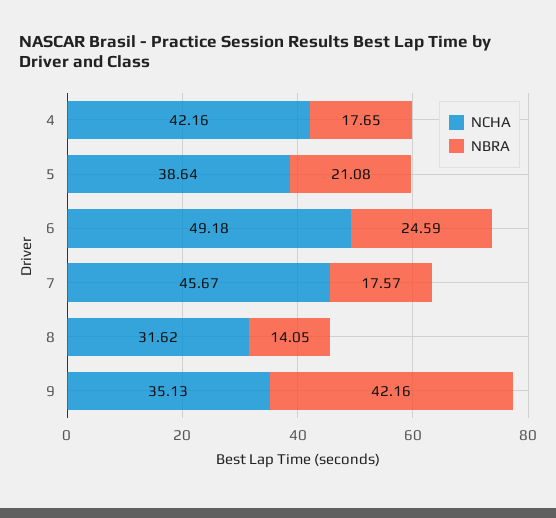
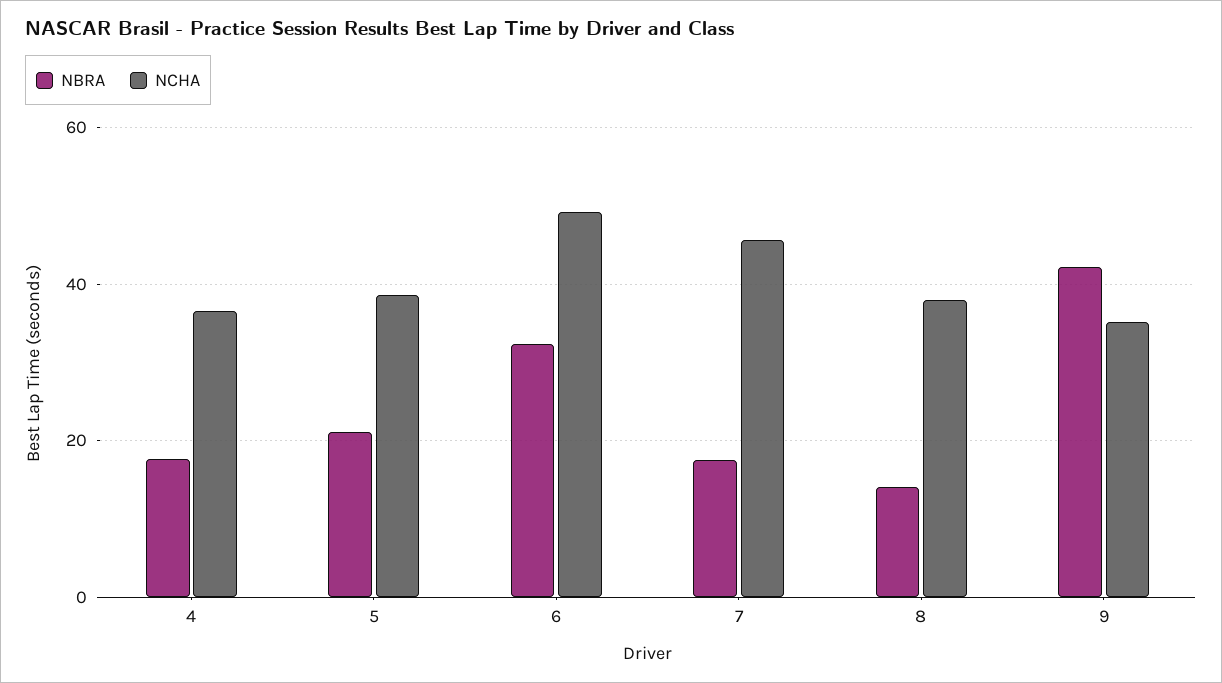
  {
    "NCHA": {
-     "4": 42.16,
+     "4": 36,
      "5": 38.64,
      "6": 49.18,
      "7": 45.67,
-     "8": 31.62,
+     "8": 38,
      "9": 35.13
    },
    "NBRA": {
      "4": 17.65,
      "5": 21.08,
-     "6": 24.59,
+     "6": 32,
      "7": 17.57,
      "8": 14.05,
      "9": 42.16
    }
  }

